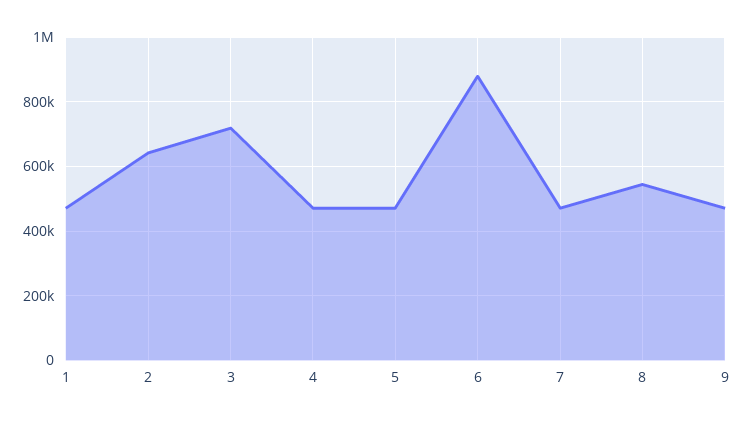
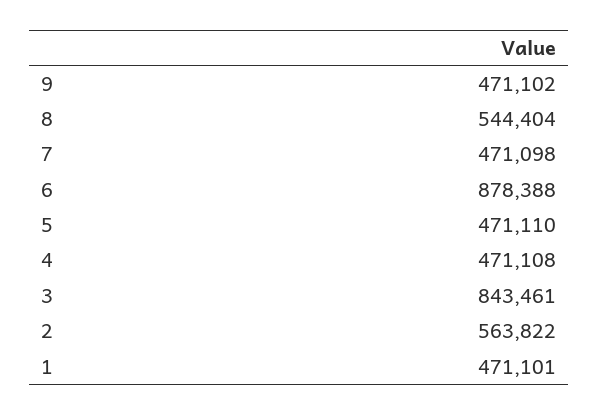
  {
    "1": 471101,
-   "2": 640000,
+   "2": 563822,
-   "3": 720000,
+   "3": 843461,
    "4": 471108,
    "5": 471110,
    "6": 878388,
    "7": 471098,
    "8": 544404,
    "9": 471102
  }

